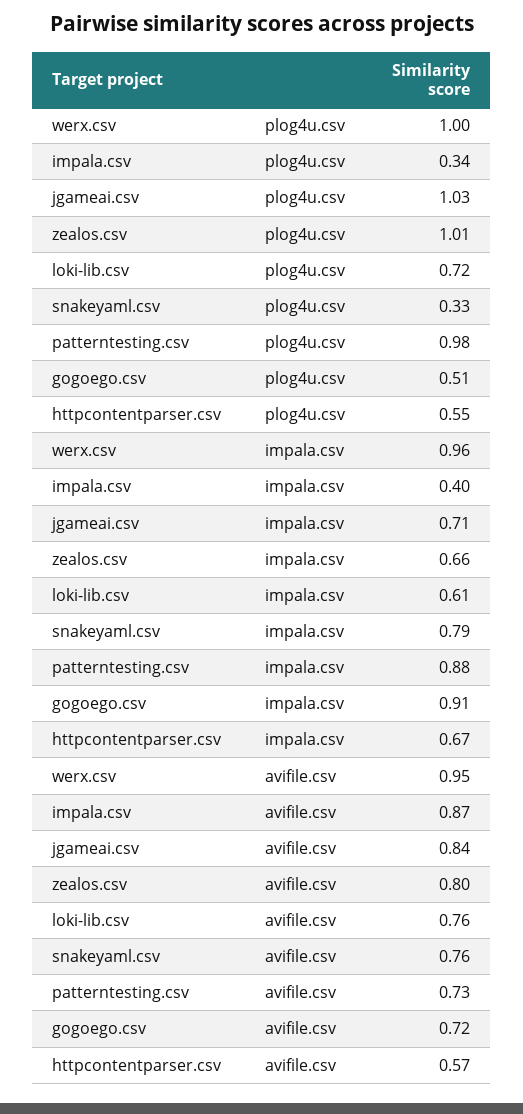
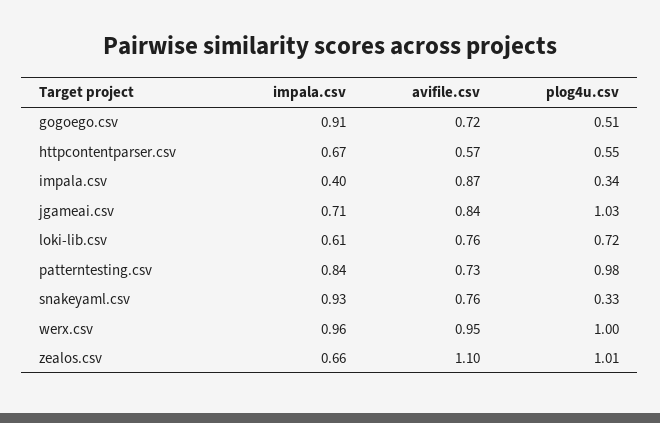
  {
    "werx.csv": {
      "plog4u.csv": 1,
      "impala.csv": 0.96,
      "avifile.csv": 0.95
    },
    "impala.csv": {
      "plog4u.csv": 0.34,
      "impala.csv": 0.4,
      "avifile.csv": 0.87
    },
    "jgameai.csv": {
      "plog4u.csv": 1.03,
      "impala.csv": 0.71,
      "avifile.csv": 0.84
    },
    "zealos.csv": {
      "plog4u.csv": 1.01,
      "impala.csv": 0.66,
-     "avifile.csv": 0.8
+     "avifile.csv": 1.1
    },
    "loki-lib.csv": {
      "plog4u.csv": 0.72,
      "impala.csv": 0.61,
      "avifile.csv": 0.76
    },
    "snakeyaml.csv": {
      "plog4u.csv": 0.33,
-     "impala.csv": 0.79,
+     "impala.csv": 0.93,
      "avifile.csv": 0.76
    },
    "patterntesting.csv": {
      "plog4u.csv": 0.98,
-     "impala.csv": 0.88,
+     "impala.csv": 0.84,
      "avifile.csv": 0.73
    },
    "gogoego.csv": {
      "plog4u.csv": 0.51,
      "impala.csv": 0.91,
      "avifile.csv": 0.72
    },
    "httpcontentparser.csv": {
      "plog4u.csv": 0.55,
      "impala.csv": 0.67,
      "avifile.csv": 0.57
    }
  }

